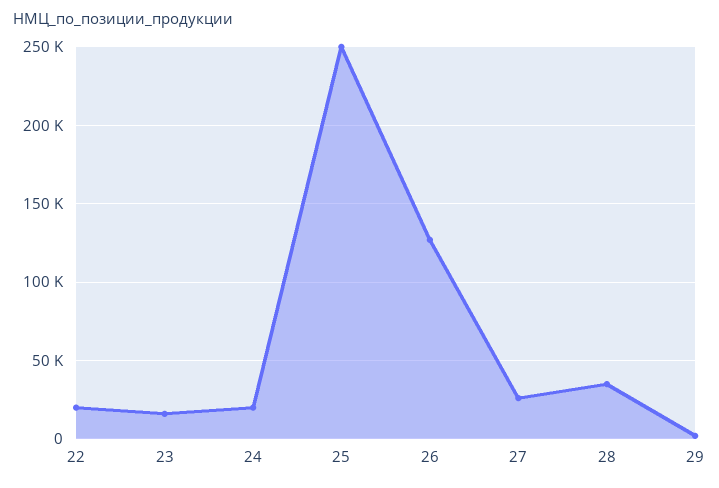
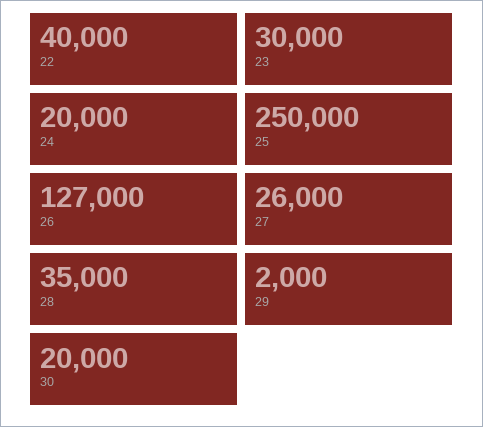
  {
-   "22": 20000,
+   "22": 40000,
-   "23": 15000,
+   "23": 30000,
    "24": 20000,
    "25": 250000,
    "26": 127000,
    "27": 26000,
    "28": 35000,
-   "29": 2000
+   "29": 2000,
+   "30": 20000
  }

